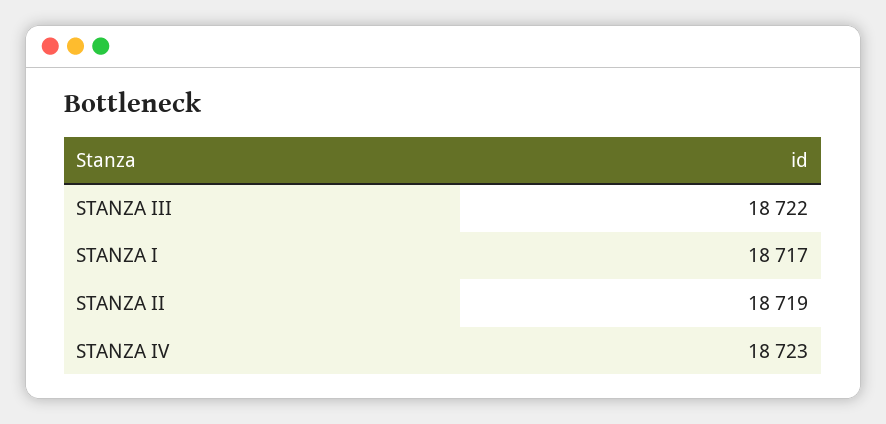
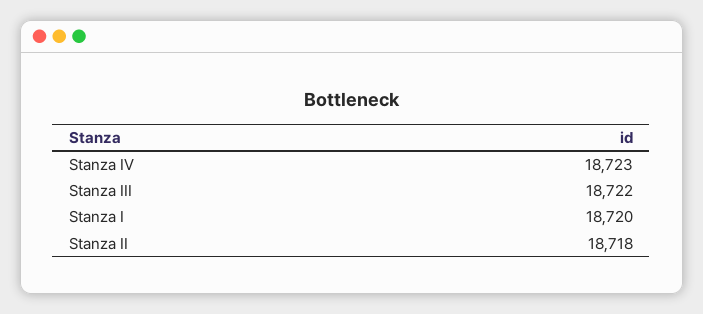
  {
    "STANZA III": 18722,
-   "STANZA I": 18717,
+   "STANZA I": 18720,
-   "STANZA II": 18719,
+   "STANZA II": 18718,
    "STANZA IV": 18723
  }

